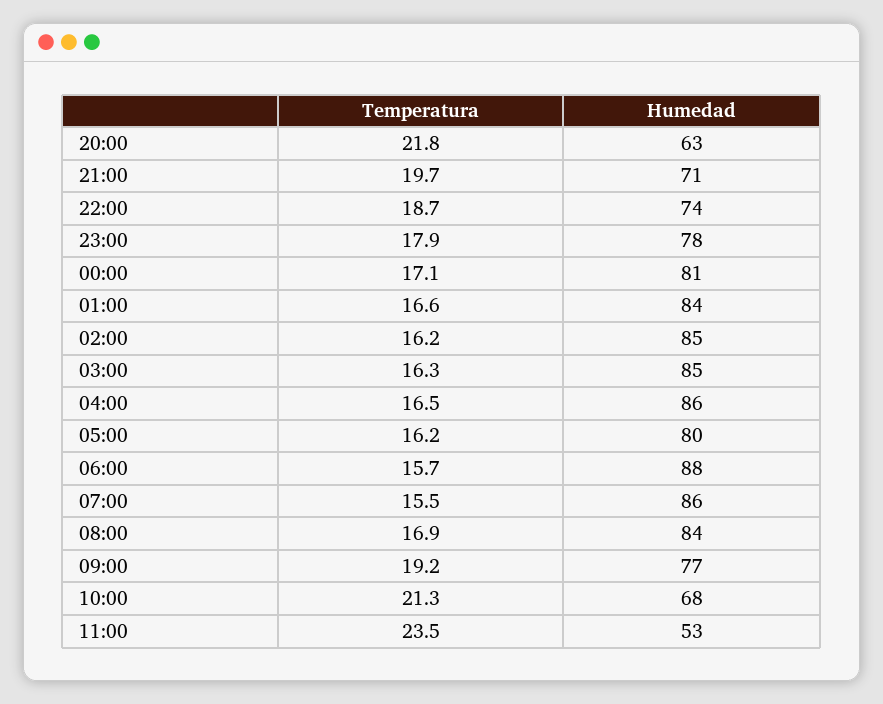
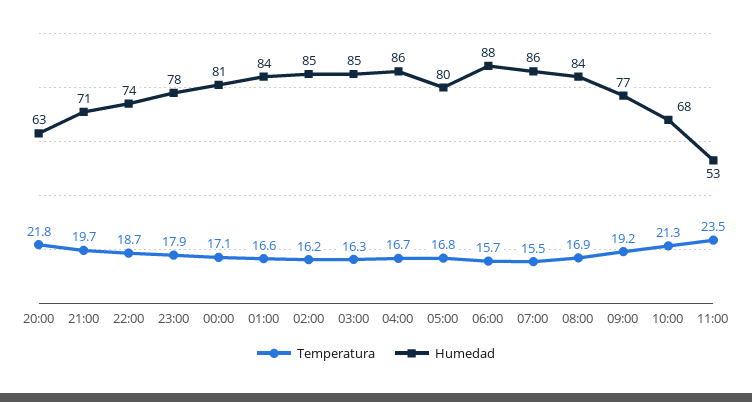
  {
    "Temperatura": {
      "20:00": 21.8,
      "21:00": 19.7,
      "22:00": 18.7,
      "23:00": 17.9,
      "00:00": 17.1,
      "01:00": 16.6,
      "02:00": 16.2,
      "03:00": 16.3,
-     "04:00": 16.5,
+     "04:00": 16.7,
-     "05:00": 16.2,
+     "05:00": 16.8,
      "06:00": 15.7,
      "07:00": 15.5,
      "08:00": 16.9,
      "09:00": 19.2,
      "10:00": 21.3,
      "11:00": 23.5
    },
    "Humedad": {
      "20:00": 63,
      "21:00": 71,
      "22:00": 74,
      "23:00": 78,
      "00:00": 81,
      "01:00": 84,
      "02:00": 85,
      "03:00": 85,
      "04:00": 86,
      "05:00": 80,
      "06:00": 88,
      "07:00": 86,
      "08:00": 84,
      "09:00": 77,
      "10:00": 68,
      "11:00": 53
    }
  }

